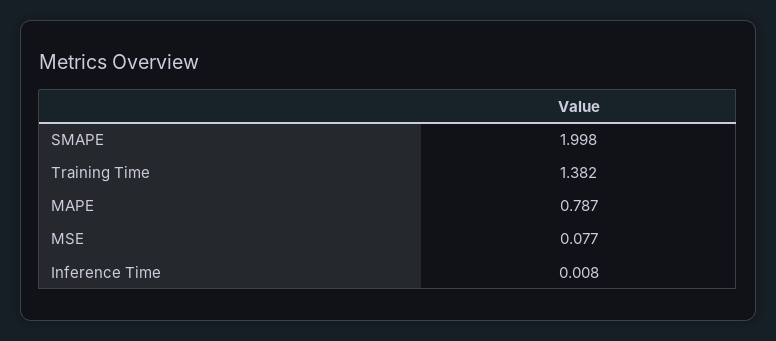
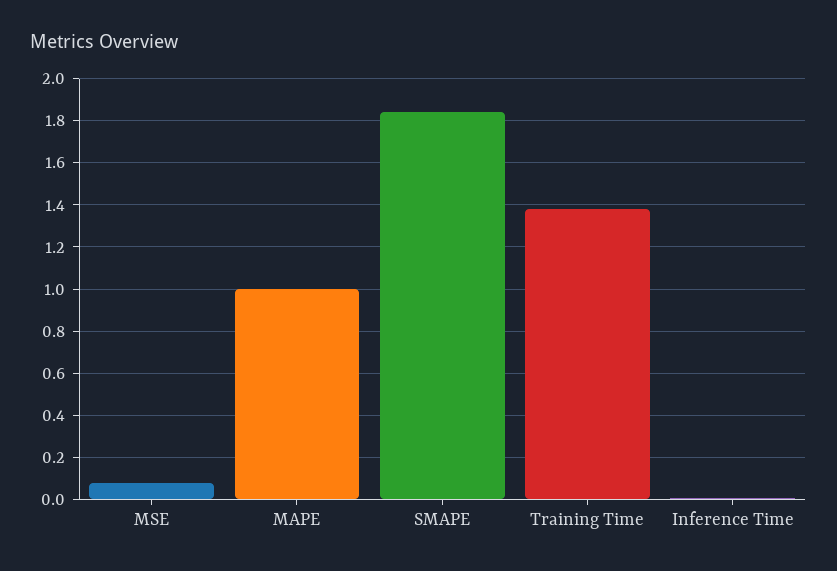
  {
-   "SMAPE": 1.998,
+   "SMAPE": 1.85,
    "Training Time": 1.382,
-   "MAPE": 0.787,
+   "MAPE": 1,
    "MSE": 0.077,
    "Inference Time": 0.008
  }

